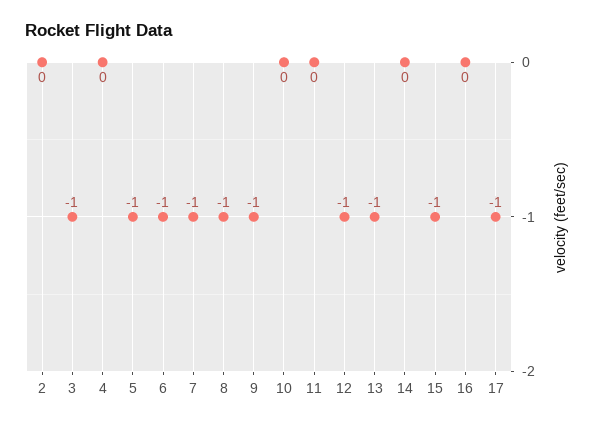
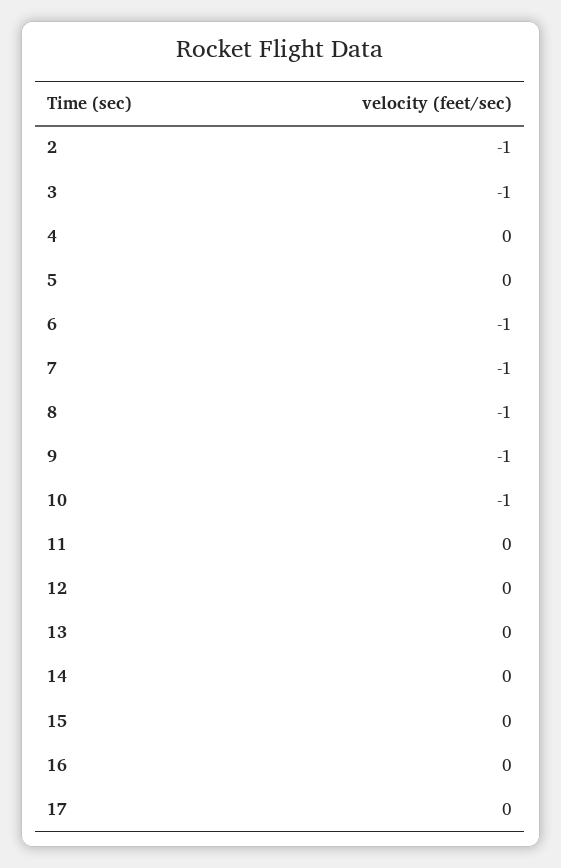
  {
-   "2": 0,
+   "2": -1,
    "3": -1,
    "4": 0,
-   "5": -1,
+   "5": 0,
    "6": -1,
    "7": -1,
    "8": -1,
    "9": -1,
-   "10": 0,
+   "10": -1,
    "11": 0,
-   "12": -1,
+   "12": 0,
-   "13": -1,
+   "13": 0,
    "14": 0,
-   "15": -1,
+   "15": 0,
    "16": 0,
-   "17": -1
+   "17": 0
  }

